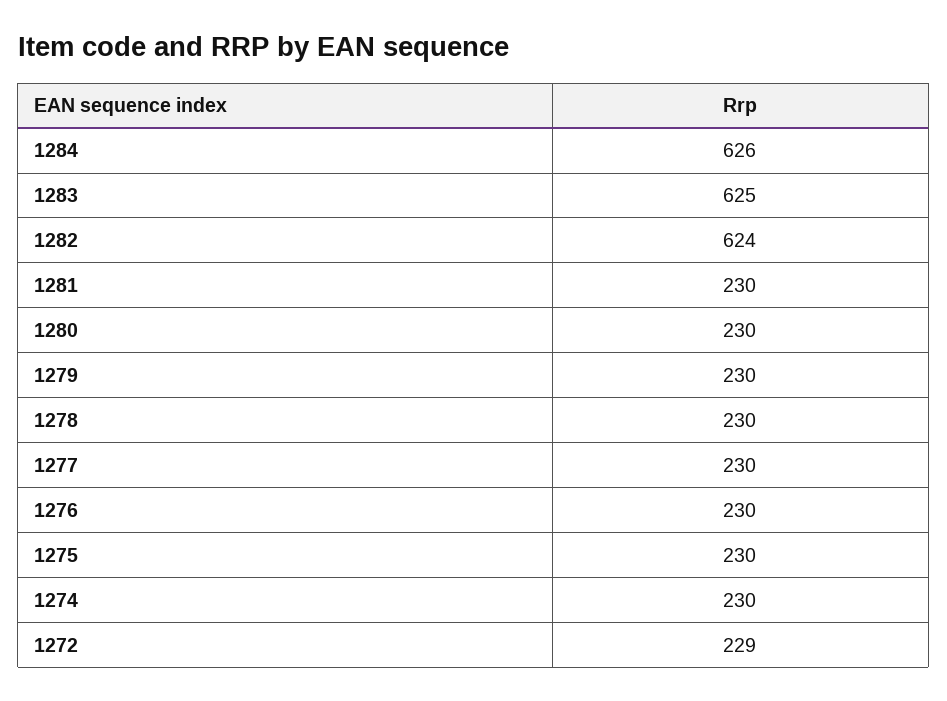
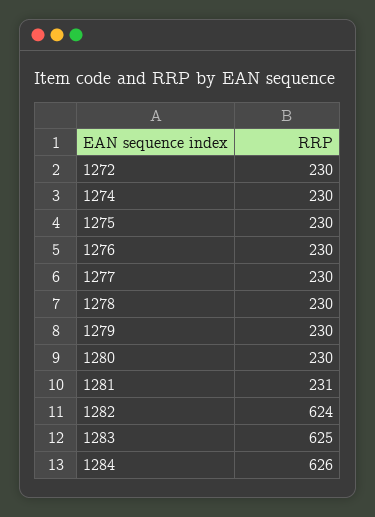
  {
    "1284": 626,
    "1283": 625,
    "1282": 624,
-   "1281": 230,
+   "1281": 231,
    "1280": 230,
    "1279": 230,
    "1278": 230,
    "1277": 230,
    "1276": 230,
    "1275": 230,
    "1274": 230,
-   "1272": 229
+   "1272": 230
  }

